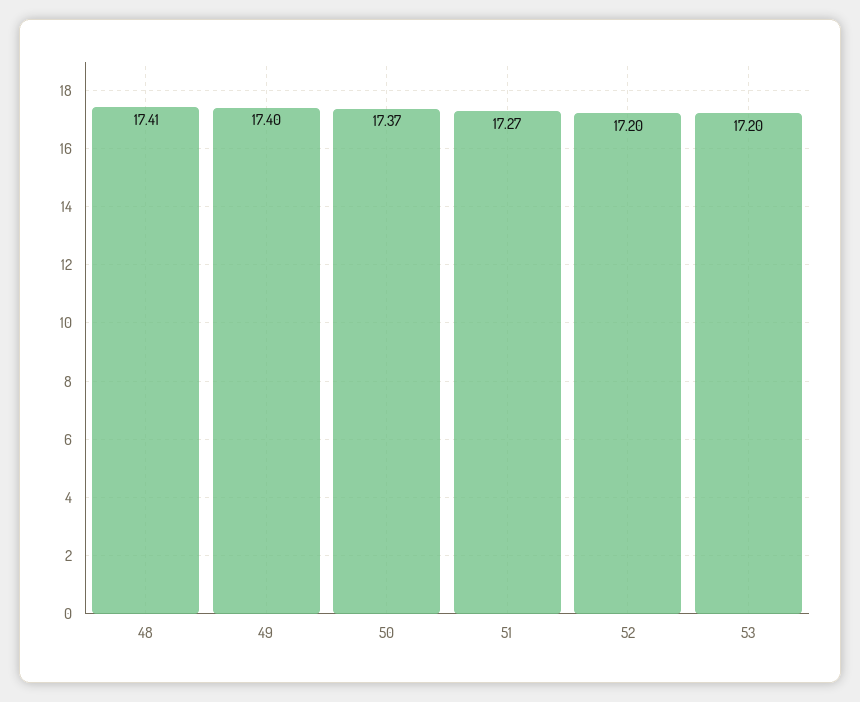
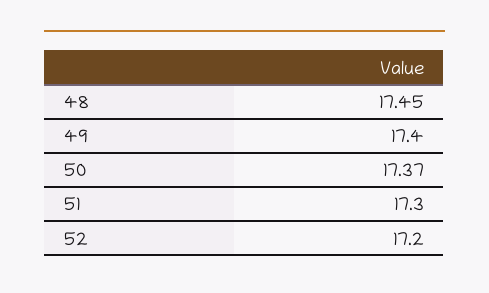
  {
-   "48": 17.41,
+   "48": 17.45,
    "49": 17.4,
    "50": 17.37,
-   "51": 17.27,
+   "51": 17.3,
-   "52": 17.2,
+   "52": 17.2
-   "53": 17.2
  }

